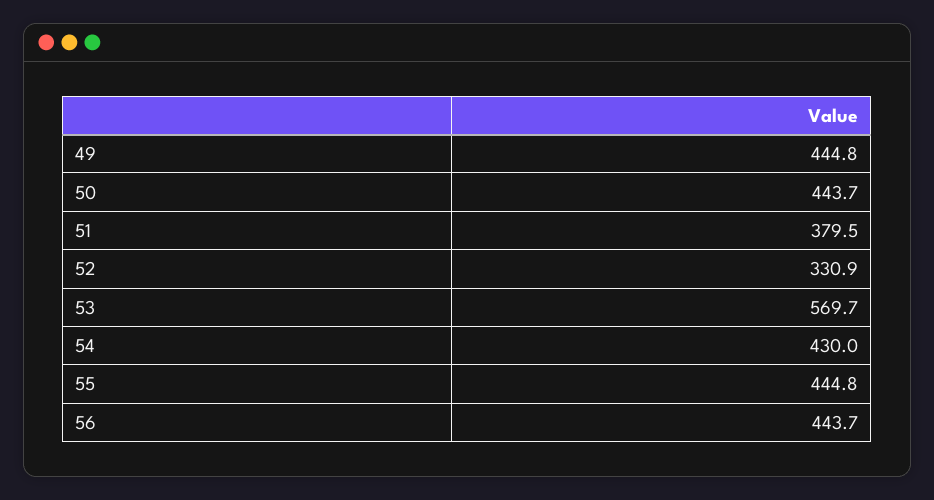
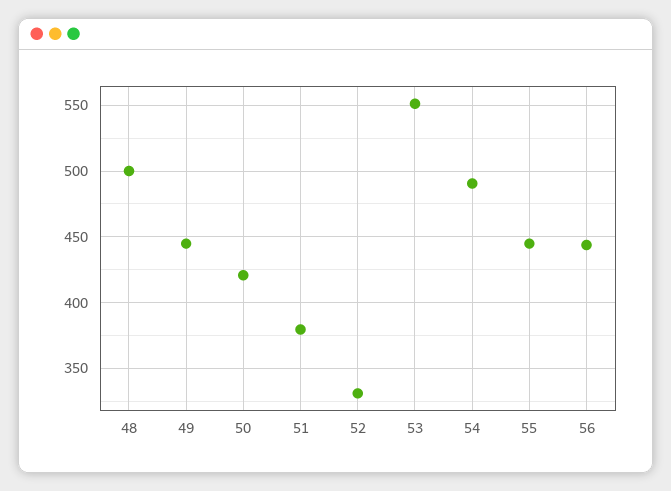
  {
    "49": 444.8,
-   "50": 443.7,
+   "50": 420,
    "51": 379.5,
    "52": 330.9,
-   "53": 569.7,
+   "53": 550,
-   "54": 430,
+   "54": 490,
    "55": 444.8,
-   "56": 443.7
+   "56": 443.7,
+   "48": 500
  }

